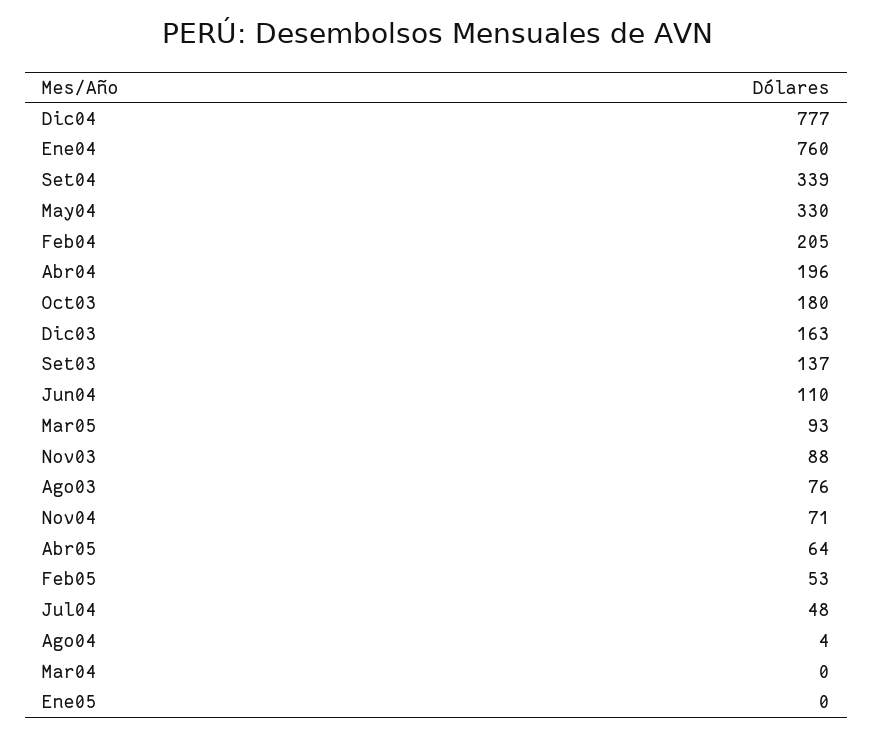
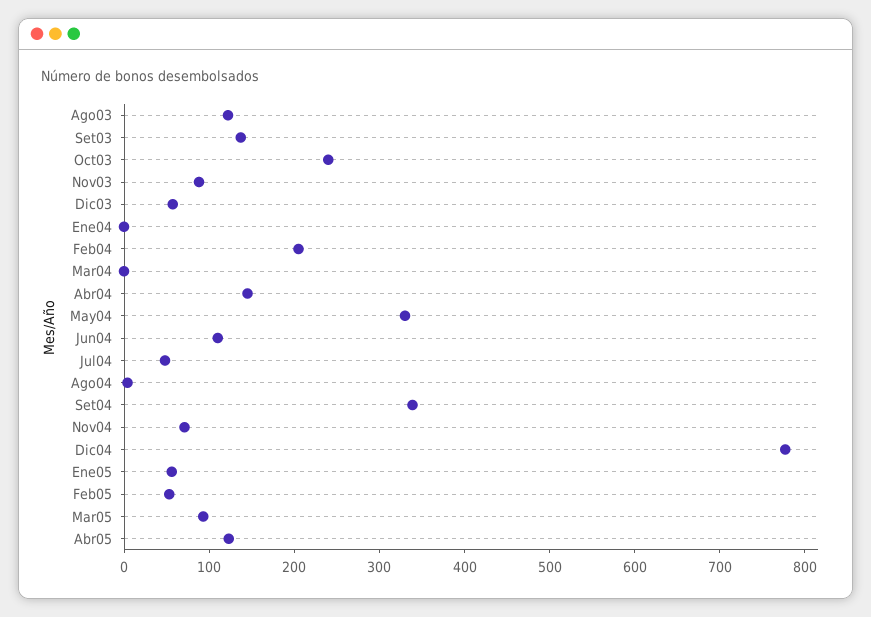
  {
    "Dic04": 777,
-   "Ene04": 760,
+   "Ene04": 0,
    "Set04": 339,
    "May04": 330,
    "Feb04": 205,
-   "Abr04": 196,
+   "Abr04": 140,
-   "Oct03": 180,
+   "Oct03": 240,
-   "Dic03": 163,
+   "Dic03": 60,
    "Set03": 137,
    "Jun04": 110,
    "Mar05": 93,
    "Nov03": 88,
-   "Ago03": 76,
+   "Ago03": 120,
    "Nov04": 71,
-   "Abr05": 64,
+   "Abr05": 120,
    "Feb05": 53,
    "Jul04": 48,
    "Ago04": 4,
    "Mar04": 0,
-   "Ene05": 0
+   "Ene05": 60
  }

